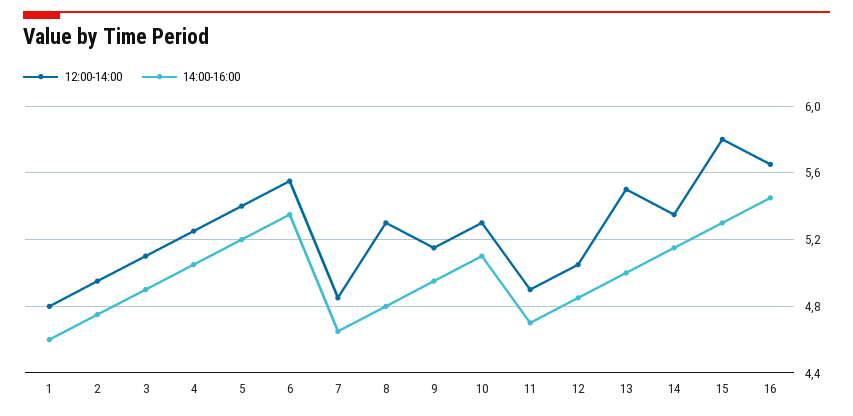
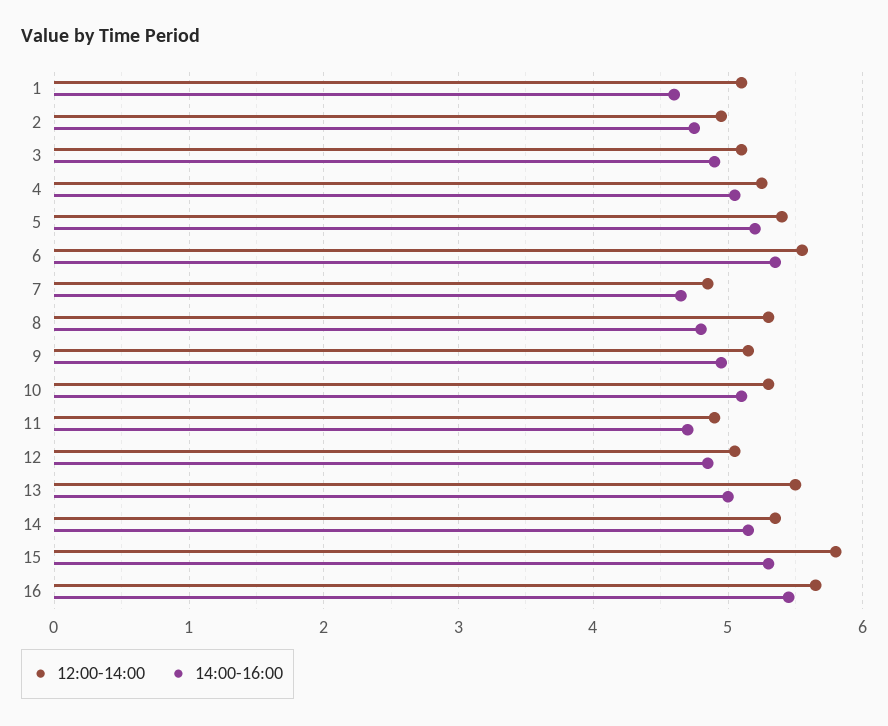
  {
    "12:00-14:00": {
-     "1": 4.8,
+     "1": 5.1,
      "2": 4.95,
      "3": 5.1,
      "4": 5.25,
      "5": 5.4,
      "6": 5.55,
      "7": 4.85,
      "8": 5.3,
      "9": 5.15,
      "10": 5.3,
      "11": 4.9,
      "12": 5.05,
      "13": 5.5,
      "14": 5.35,
      "15": 5.8,
      "16": 5.65
    },
    "14:00-16:00": {
      "1": 4.6,
      "2": 4.75,
      "3": 4.9,
      "4": 5.05,
      "5": 5.2,
      "6": 5.35,
      "7": 4.65,
      "8": 4.8,
      "9": 4.95,
      "10": 5.1,
      "11": 4.7,
      "12": 4.85,
      "13": 5,
      "14": 5.15,
      "15": 5.3,
      "16": 5.45
    }
  }

